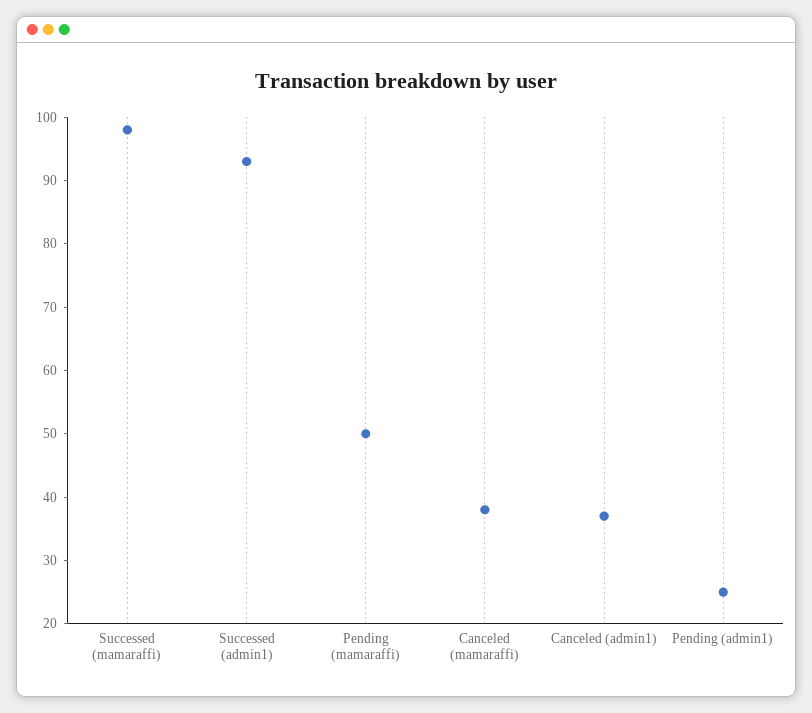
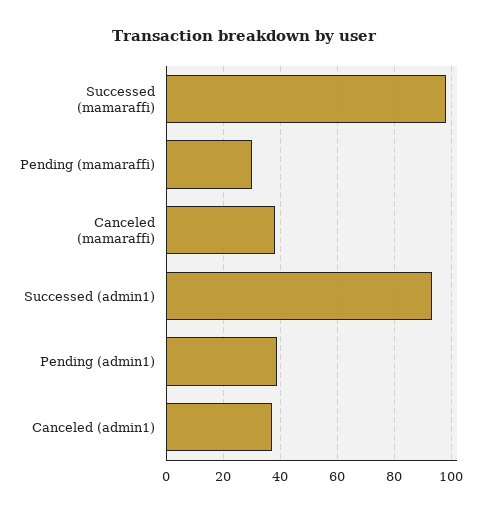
  {
    "Successed (mamaraffi)": 100,
    "Successed (admin1)": 95,
-   "Pending (mamaraffi)": 50,
+   "Pending (mamaraffi)": 30,
    "Canceled (mamaraffi)": 40,
    "Canceled (admin1)": 35,
-   "Pending (admin1)": 25
+   "Pending (admin1)": 40
  }

